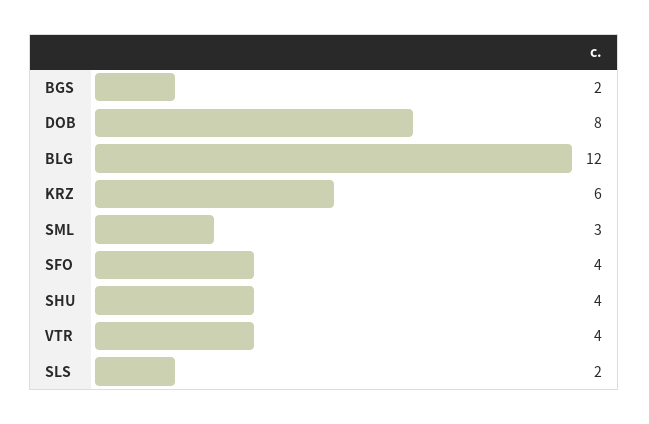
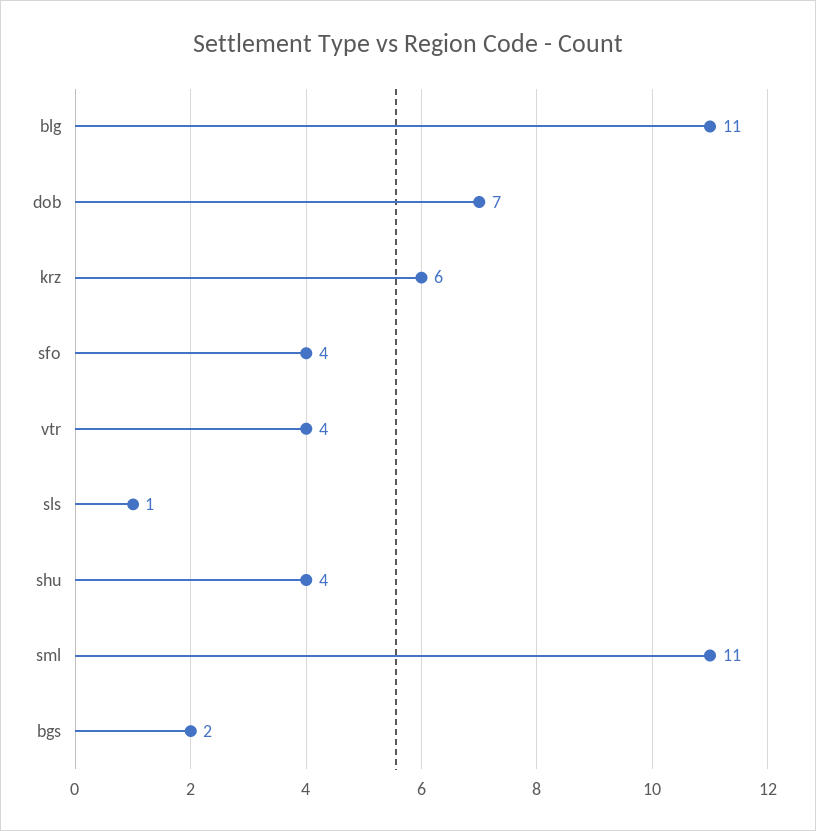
  {
    "BGS": 2,
-   "DOB": 8,
+   "DOB": 7,
-   "BLG": 12,
+   "BLG": 11,
    "KRZ": 6,
-   "SML": 3,
+   "SML": 11,
    "SFO": 4,
    "SHU": 4,
    "VTR": 4,
-   "SLS": 2
+   "SLS": 1
  }

